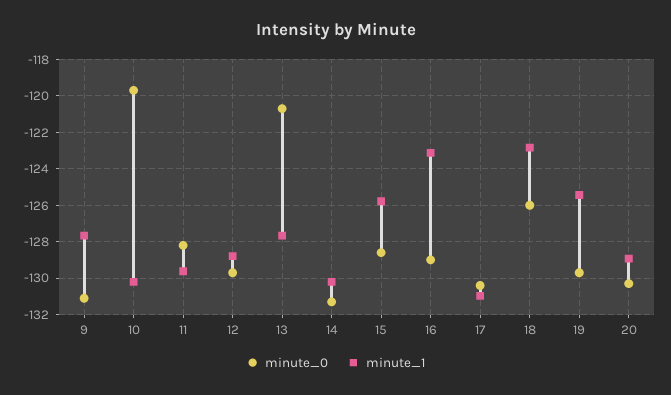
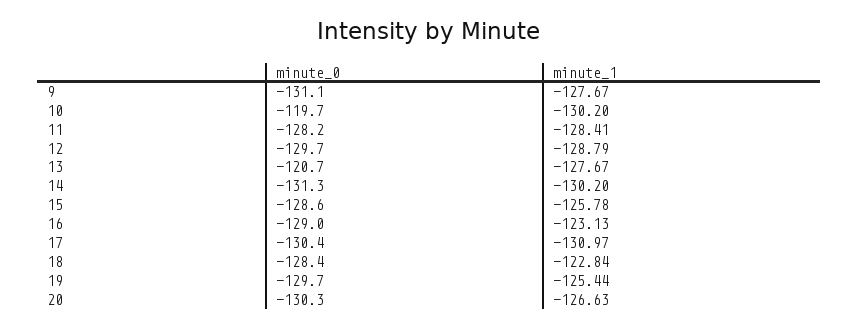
  {
    "minute_0": {
      "9": -131.1,
      "10": -119.7,
      "11": -128.2,
      "12": -129.7,
      "13": -120.7,
      "14": -131.3,
      "15": -128.6,
      "16": -129,
      "17": -130.4,
-     "18": -126,
+     "18": -128.4,
      "19": -129.7,
      "20": -130.3
    },
    "minute_1": {
      "9": -127.67,
      "10": -130.2,
-     "11": -129.5,
+     "11": -128.41,
      "12": -128.79,
      "13": -127.67,
      "14": -130.2,
      "15": -125.78,
      "16": -123.13,
      "17": -130.97,
      "18": -122.84,
      "19": -125.44,
-     "20": -129
+     "20": -126.63
    }
  }

